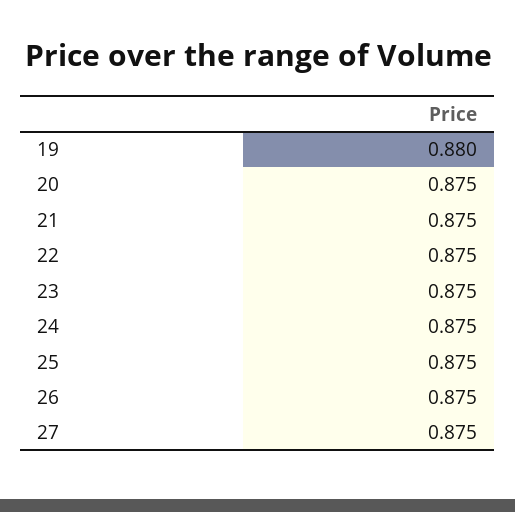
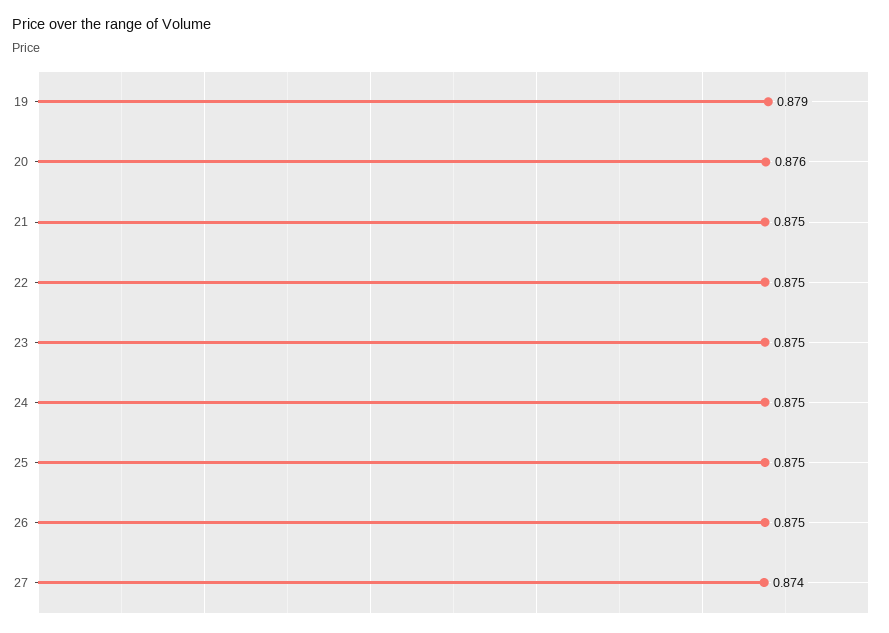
  {
-   "19": 0.88,
+   "19": 0.879,
-   "20": 0.875,
+   "20": 0.876,
    "21": 0.875,
    "22": 0.875,
    "23": 0.875,
    "24": 0.875,
    "25": 0.875,
    "26": 0.875,
-   "27": 0.875
+   "27": 0.874
  }

